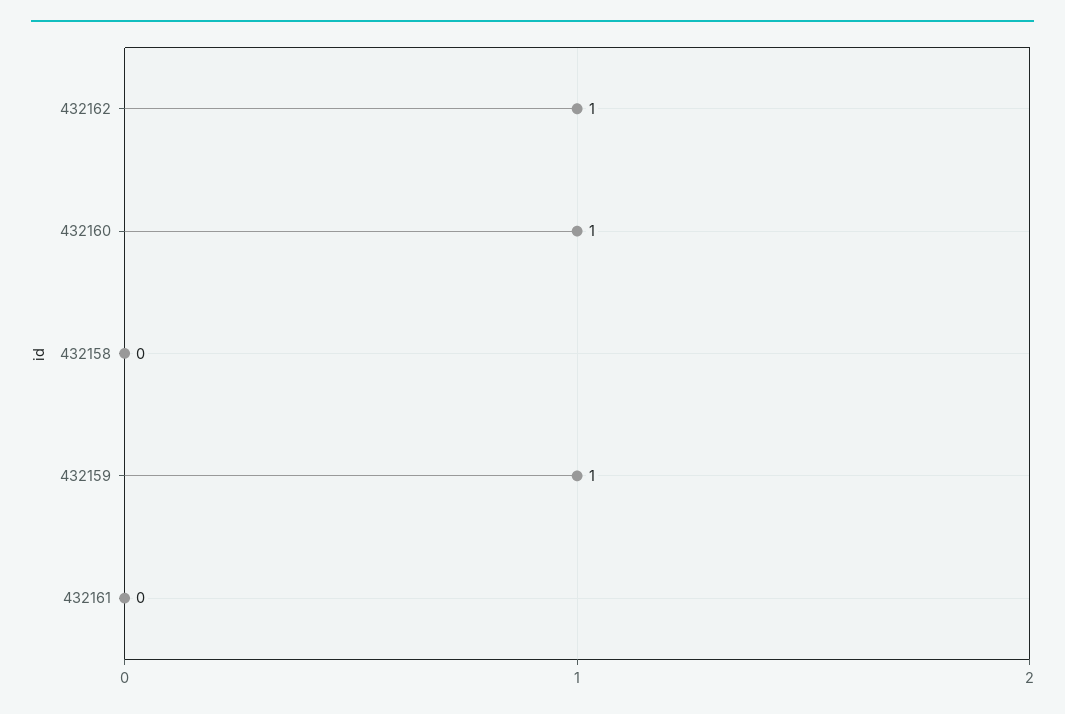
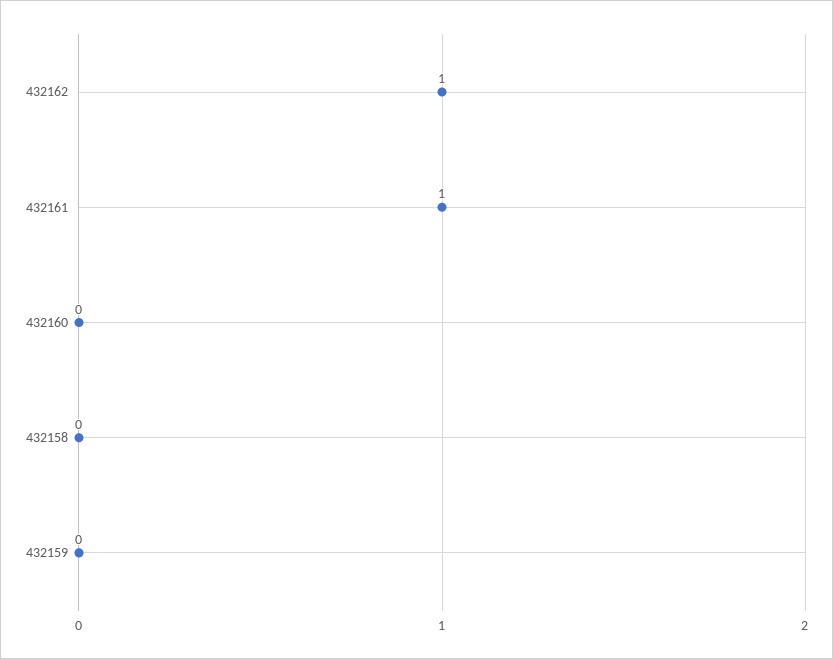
  {
    "432162": 1,
-   "432160": 1,
+   "432160": 0,
    "432158": 0,
-   "432159": 1,
+   "432159": 0,
-   "432161": 0
+   "432161": 1
  }

